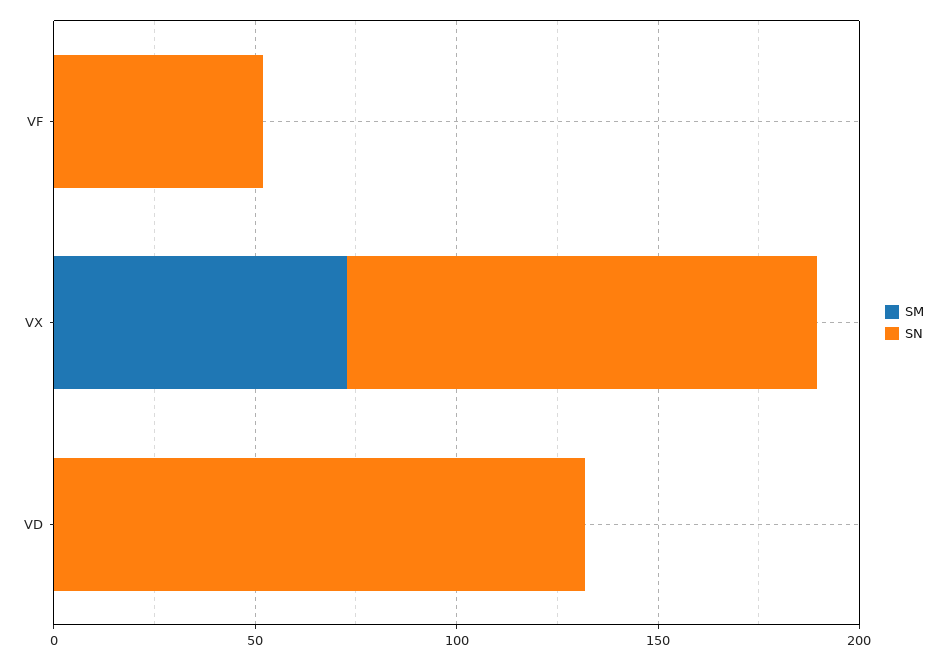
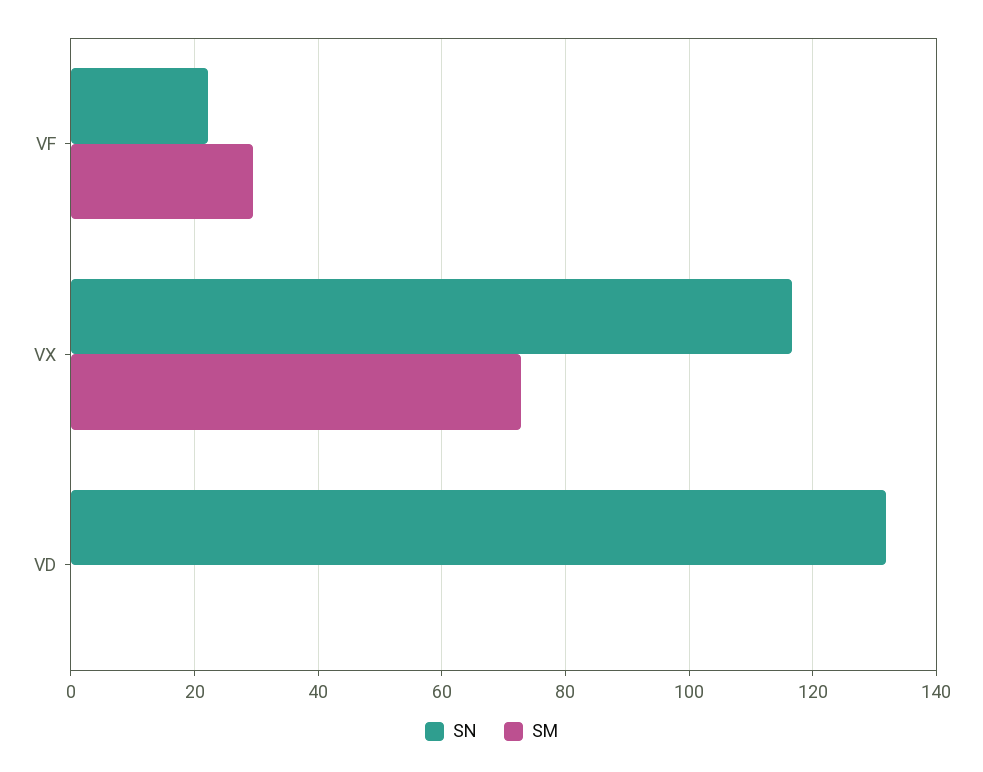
  {
    "SM": {
-     "VF": 0,
+     "VF": 30,
      "VX": 72,
      "VD": 0
    },
    "SN": {
-     "VF": 50,
+     "VF": 22,
      "VX": 116,
      "VD": 132
    }
  }

